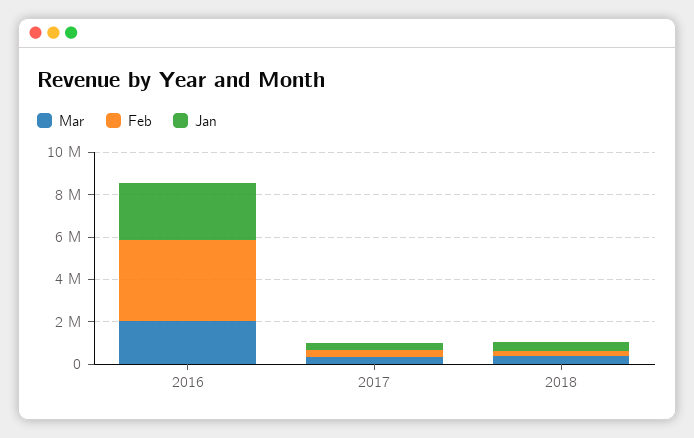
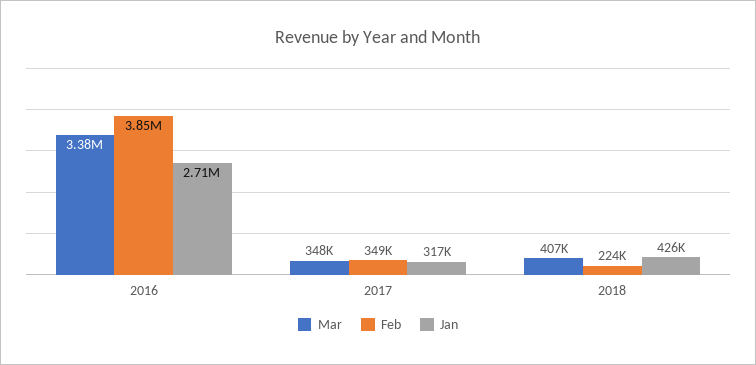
  {
    "Mar": {
-     "2016": 2000000,
+     "2016": 3380000,
      "2017": 348000,
      "2018": 407000
    },
    "Feb": {
      "2016": 3850000,
      "2017": 349000,
      "2018": 224000
    },
    "Jan": {
      "2016": 2710000,
      "2017": 317000,
      "2018": 426000
    }
  }

